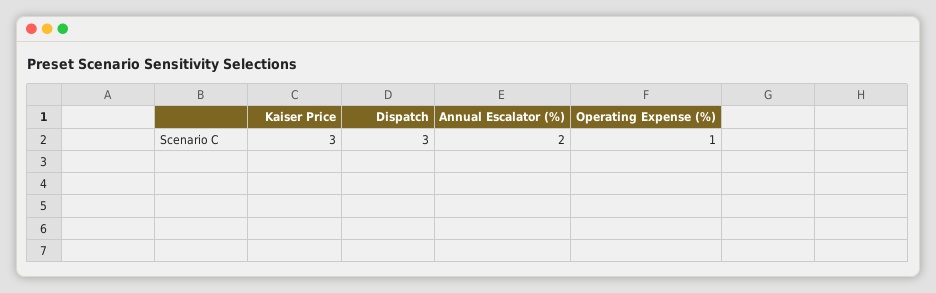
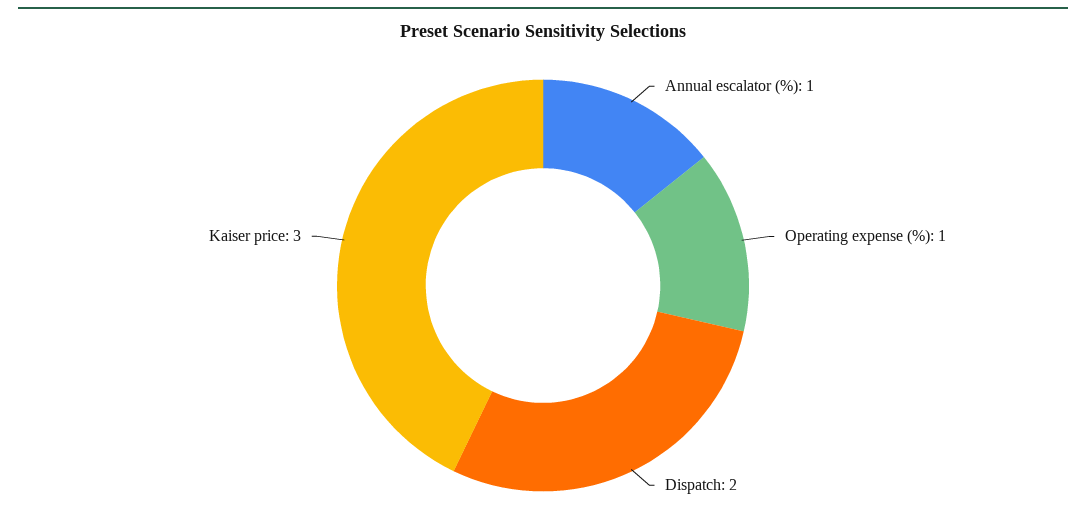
  {
    "Kaiser Price": 3,
-   "Dispatch": 3,
+   "Dispatch": 2,
-   "Annual Escalator (%)": 2,
+   "Annual Escalator (%)": 1,
    "Operating Expense (%)": 1
  }

